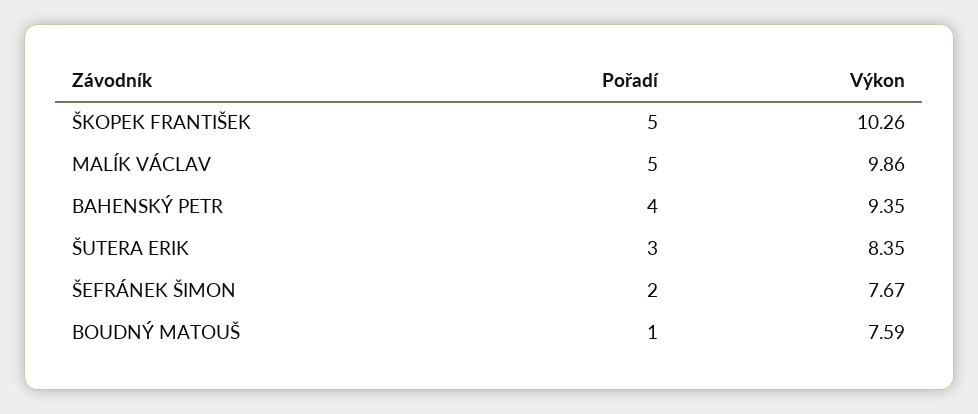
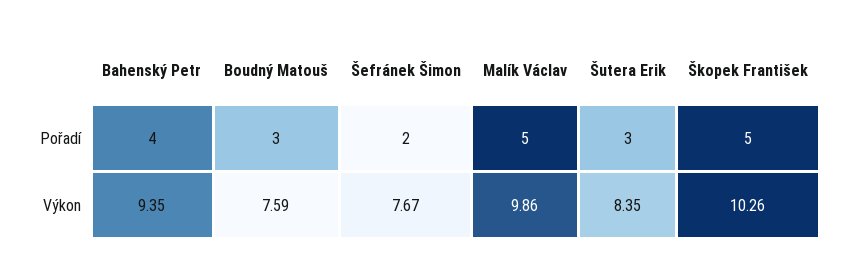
  {
    "Pořadí": {
      "ŠKOPEK FRANTIŠEK": 5,
      "MALÍK VÁCLAV": 5,
      "BAHENSKÝ PETR": 4,
      "ŠUTERA ERIK": 3,
      "ŠEFRÁNEK ŠIMON": 2,
-     "BOUDNÝ MATOUŠ": 1
+     "BOUDNÝ MATOUŠ": 3
    },
    "Výkon": {
      "ŠKOPEK FRANTIŠEK": 10.26,
      "MALÍK VÁCLAV": 9.86,
      "BAHENSKÝ PETR": 9.35,
      "ŠUTERA ERIK": 8.35,
      "ŠEFRÁNEK ŠIMON": 7.67,
      "BOUDNÝ MATOUŠ": 7.59
    }
  }

